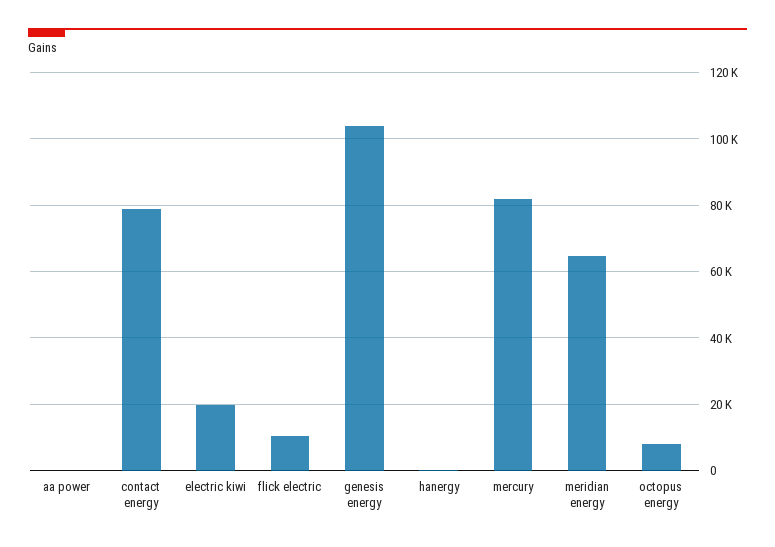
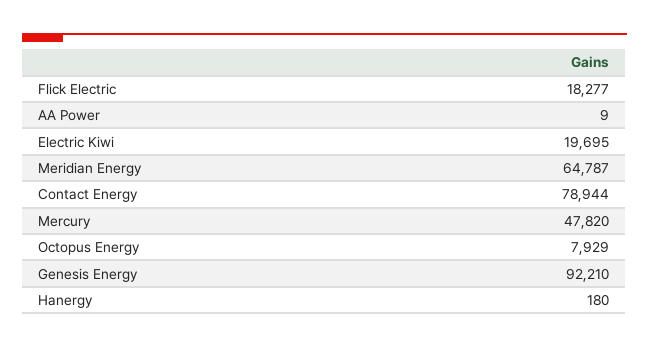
  {
    "aa power": 9,
    "contact energy": 78944,
    "electric kiwi": 19695,
-   "flick electric": 10000,
+   "flick electric": 18277,
-   "genesis energy": 104000,
+   "genesis energy": 92210,
    "hanergy": 180,
-   "mercury": 82000,
+   "mercury": 47820,
    "meridian energy": 64787,
    "octopus energy": 7929
  }

